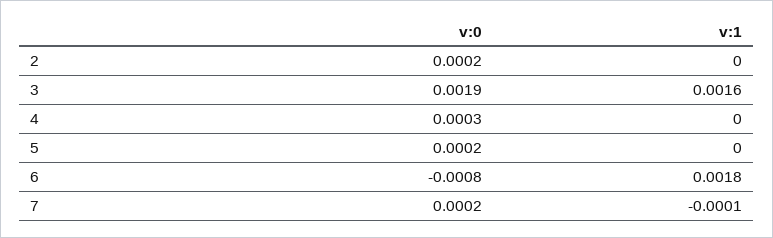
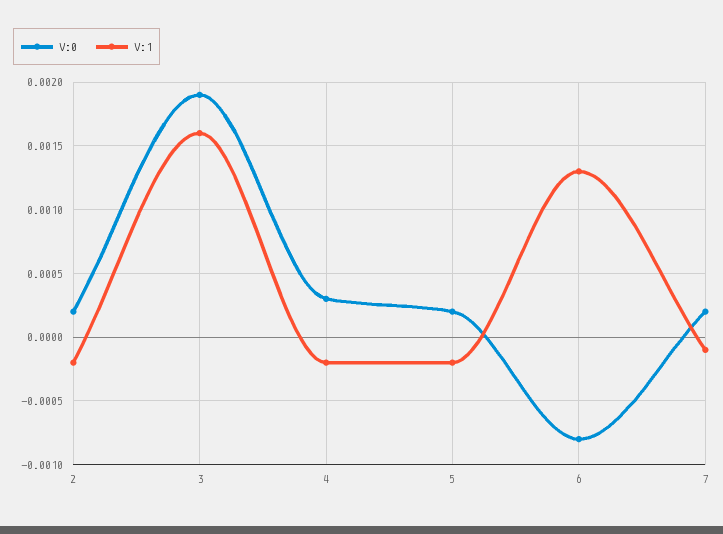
  {
    "v:0": {
      "2": 0.0002,
      "3": 0.0019,
      "4": 0.0003,
      "5": 0.0002,
      "6": -0.0008,
      "7": 0.0002
    },
    "v:1": {
-     "2": 0,
+     "2": -0.0002,
      "3": 0.0016,
-     "4": 0,
+     "4": -0.0002,
-     "5": 0,
+     "5": -0.0002,
-     "6": 0.0018,
+     "6": 0.0013,
      "7": -0.0001
    }
  }

